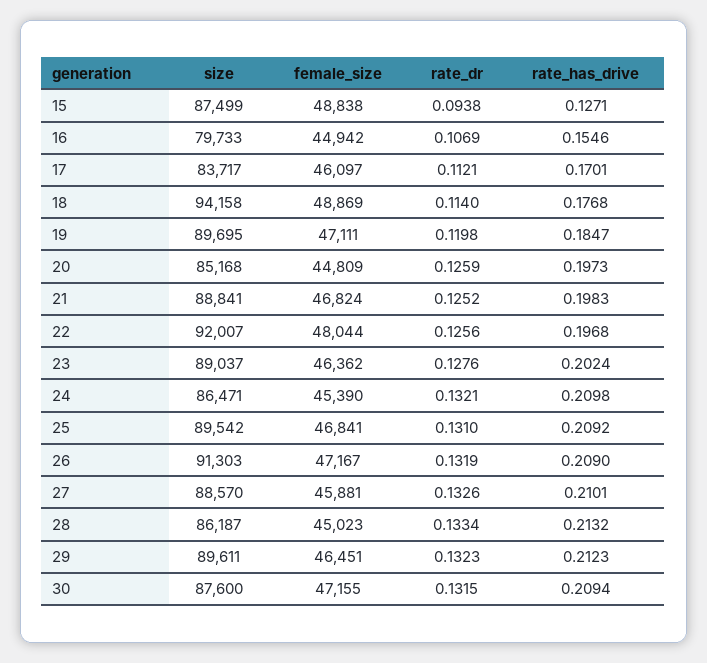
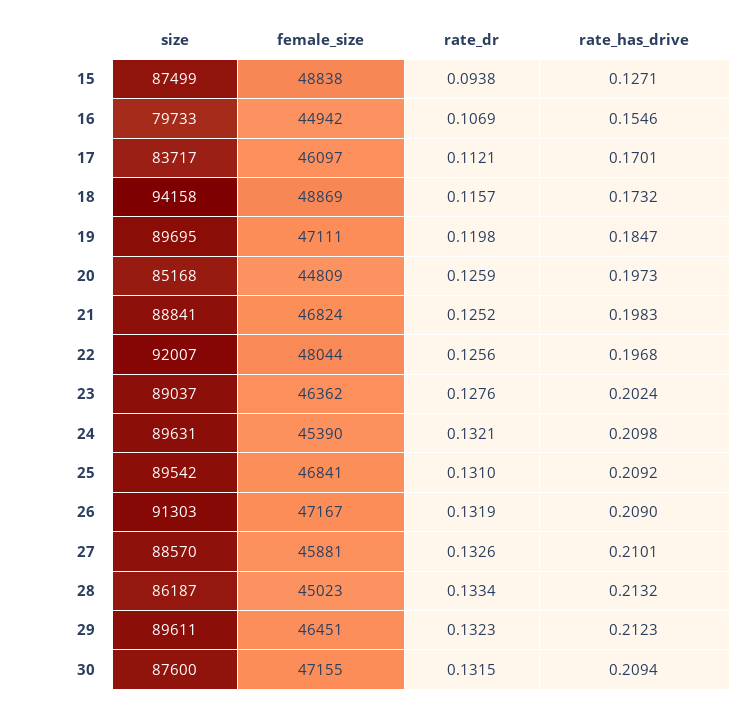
  {
    "size": {
      "15": 87499,
      "16": 79733,
      "17": 83717,
      "18": 94158,
      "19": 89695,
      "20": 85168,
      "21": 88841,
      "22": 92007,
      "23": 89037,
-     "24": 86471,
+     "24": 89631,
      "25": 89542,
      "26": 91303,
      "27": 88570,
      "28": 86187,
      "29": 89611,
      "30": 87600
    },
    "female_size": {
      "15": 48838,
      "16": 44942,
      "17": 46097,
      "18": 48869,
      "19": 47111,
      "20": 44809,
      "21": 46824,
      "22": 48044,
      "23": 46362,
      "24": 45390,
      "25": 46841,
      "26": 47167,
      "27": 45881,
      "28": 45023,
      "29": 46451,
      "30": 47155
    },
    "rate_dr": {
      "15": 0.0938,
      "16": 0.1069,
      "17": 0.1121,
-     "18": 0.114,
+     "18": 0.1157,
      "19": 0.1198,
      "20": 0.1259,
      "21": 0.1252,
      "22": 0.1256,
      "23": 0.1276,
      "24": 0.1321,
      "25": 0.131,
      "26": 0.1319,
      "27": 0.1326,
      "28": 0.1334,
      "29": 0.1323,
      "30": 0.1315
    },
    "rate_has_drive": {
      "15": 0.1271,
      "16": 0.1546,
      "17": 0.1701,
-     "18": 0.1768,
+     "18": 0.1732,
      "19": 0.1847,
      "20": 0.1973,
      "21": 0.1983,
      "22": 0.1968,
      "23": 0.2024,
      "24": 0.2098,
      "25": 0.2092,
      "26": 0.209,
      "27": 0.2101,
      "28": 0.2132,
      "29": 0.2123,
      "30": 0.2094
    }
  }

